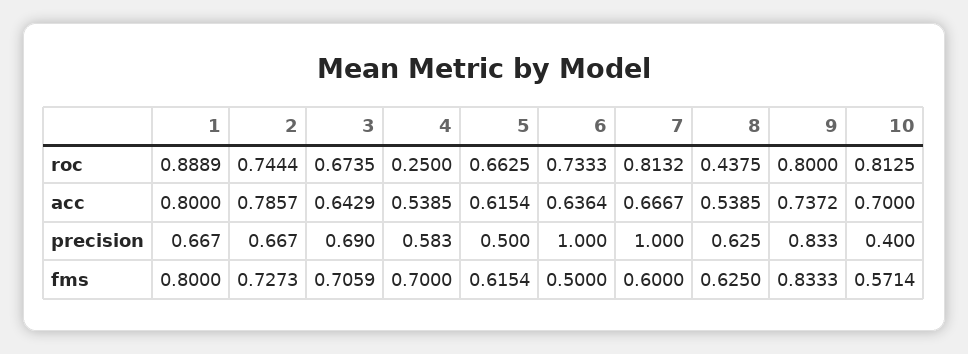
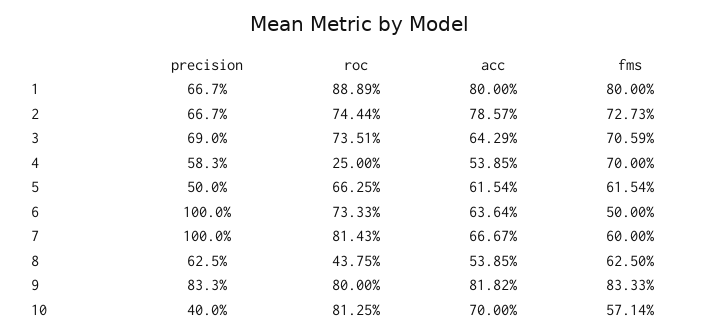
  {
    "1": {
      "roc": 0.8889,
      "acc": 0.8,
      "precision": 0.667,
      "fms": 0.8
    },
    "2": {
      "roc": 0.7444,
      "acc": 0.7857,
      "precision": 0.667,
      "fms": 0.7273
    },
    "3": {
-     "roc": 0.6735,
+     "roc": 0.7351,
      "acc": 0.6429,
      "precision": 0.69,
      "fms": 0.7059
    },
    "4": {
      "roc": 0.25,
      "acc": 0.5385,
      "precision": 0.583,
      "fms": 0.7
    },
    "5": {
      "roc": 0.6625,
      "acc": 0.6154,
      "precision": 0.5,
      "fms": 0.6154
    },
    "6": {
      "roc": 0.7333,
      "acc": 0.6364,
      "precision": 1,
      "fms": 0.5
    },
    "7": {
-     "roc": 0.8132,
+     "roc": 0.8143,
      "acc": 0.6667,
      "precision": 1,
      "fms": 0.6
    },
    "8": {
      "roc": 0.4375,
      "acc": 0.5385,
      "precision": 0.625,
      "fms": 0.625
    },
    "9": {
      "roc": 0.8,
-     "acc": 0.7372,
+     "acc": 0.8182,
      "precision": 0.833,
      "fms": 0.8333
    },
    "10": {
      "roc": 0.8125,
      "acc": 0.7,
      "precision": 0.4,
      "fms": 0.5714
    }
  }

